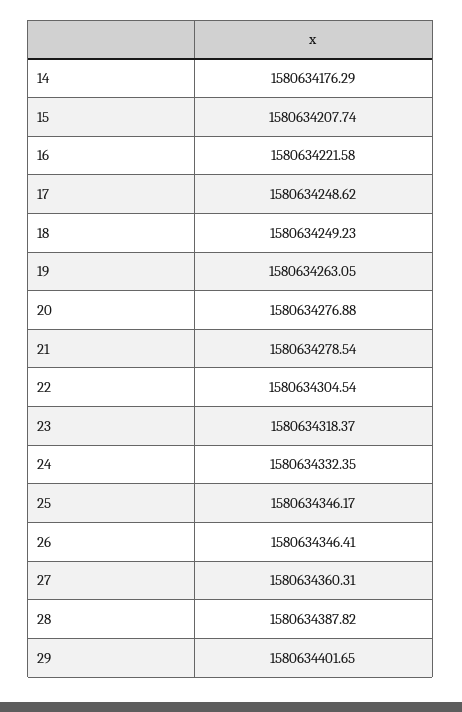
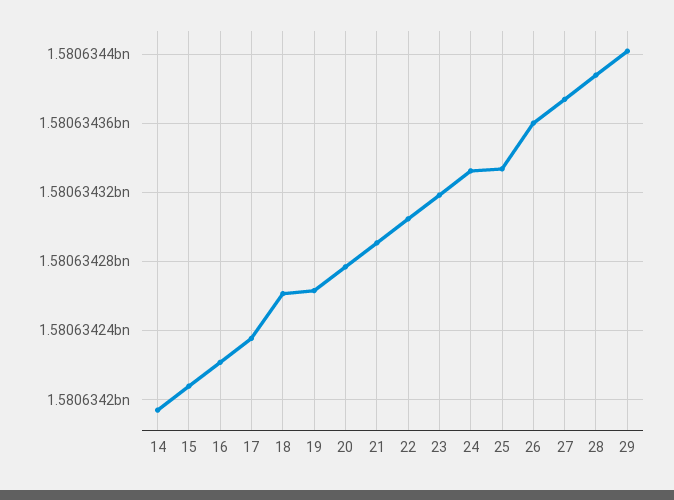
  {
-   "14": 1580634176.29,
+   "14": 1580634195,
    "15": 1580634207.74,
    "16": 1580634221.58,
-   "17": 1580634248.62,
+   "17": 1580634235,
-   "18": 1580634249.23,
+   "18": 1580634260,
    "19": 1580634263.05,
    "20": 1580634276.88,
-   "21": 1580634278.54,
+   "21": 1580634290,
    "22": 1580634304.54,
    "23": 1580634318.37,
    "24": 1580634332.35,
-   "25": 1580634346.17,
+   "25": 1580634335,
-   "26": 1580634346.41,
+   "26": 1580634360,
-   "27": 1580634360.31,
+   "27": 1580634375,
    "28": 1580634387.82,
    "29": 1580634401.65
  }

